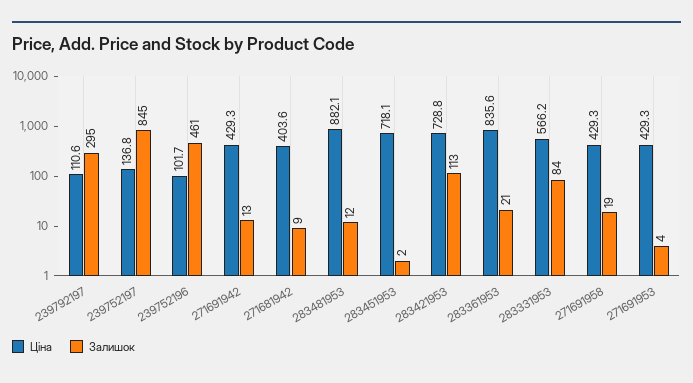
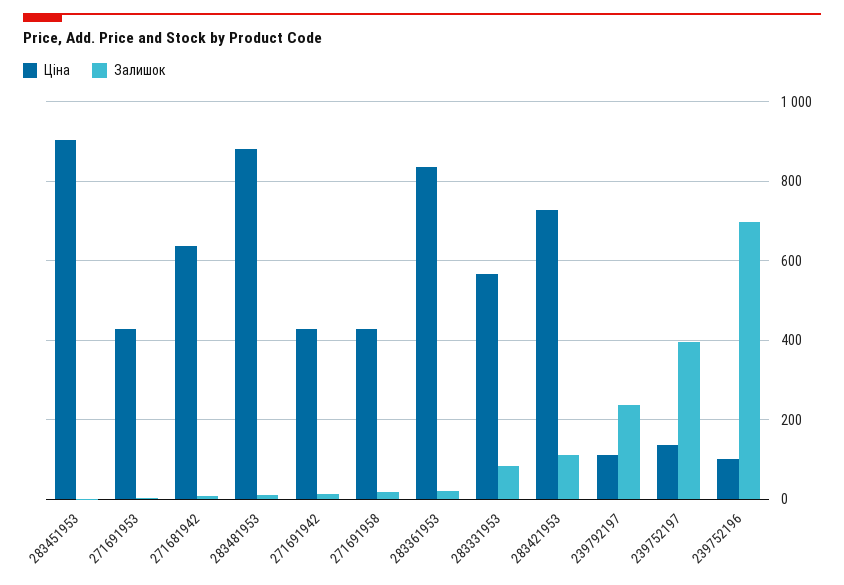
  {
    "Ціна": {
      "239792197": 110.6,
      "239752197": 136.8,
      "239752196": 101.7,
      "271691942": 429.3,
-     "271681942": 403.6,
+     "271681942": 640,
      "283481953": 882.1,
-     "283451953": 718.1,
+     "283451953": 900,
      "283421953": 728.8,
      "283361953": 835.6,
      "283331953": 566.2,
      "271691958": 429.3,
      "271691953": 429.3
    },
    "Залишок": {
-     "239792197": 295,
+     "239792197": 240,
-     "239752197": 845,
+     "239752197": 400,
-     "239752196": 461,
+     "239752196": 700,
      "271691942": 13,
      "271681942": 9,
      "283481953": 12,
      "283451953": 2,
      "283421953": 113,
      "283361953": 21,
      "283331953": 84,
      "271691958": 19,
      "271691953": 4
    }
  }

